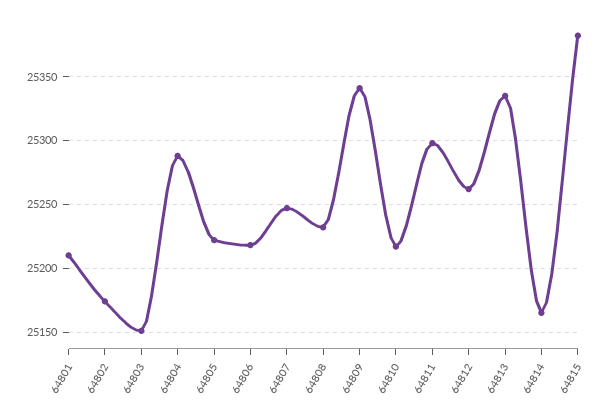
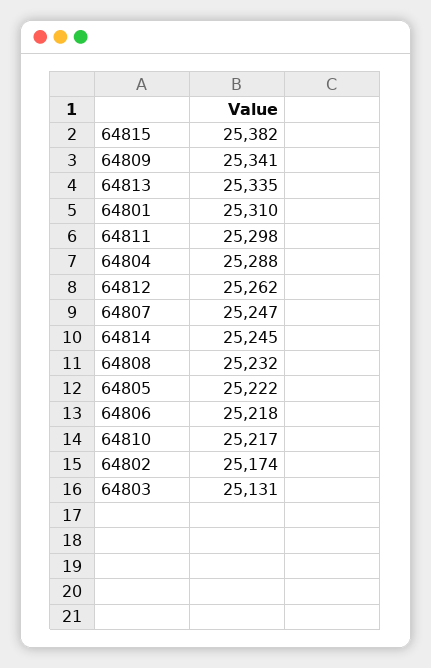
  {
-   "64801": 25210,
+   "64801": 25310,
    "64802": 25174,
-   "64803": 25150,
+   "64803": 25131,
    "64804": 25288,
    "64805": 25222,
    "64806": 25218,
    "64807": 25247,
    "64808": 25232,
    "64809": 25341,
    "64810": 25217,
    "64811": 25298,
    "64812": 25262,
    "64813": 25335,
-   "64814": 25165,
+   "64814": 25245,
    "64815": 25382
  }

